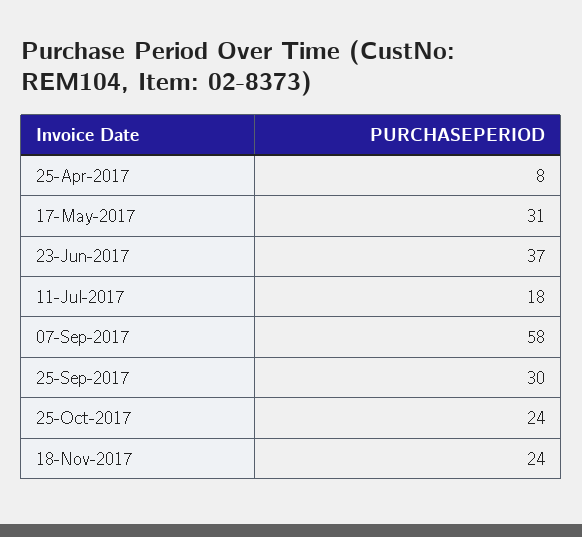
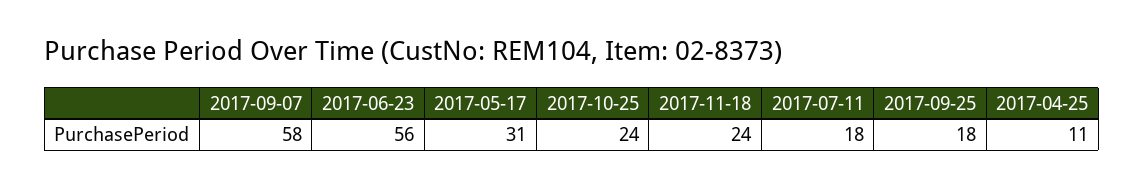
  {
-   "25-Apr-2017": 8,
+   "25-Apr-2017": 11,
    "17-May-2017": 31,
-   "23-Jun-2017": 37,
+   "23-Jun-2017": 56,
    "11-Jul-2017": 18,
    "07-Sep-2017": 58,
-   "25-Sep-2017": 30,
+   "25-Sep-2017": 18,
    "25-Oct-2017": 24,
    "18-Nov-2017": 24
  }

